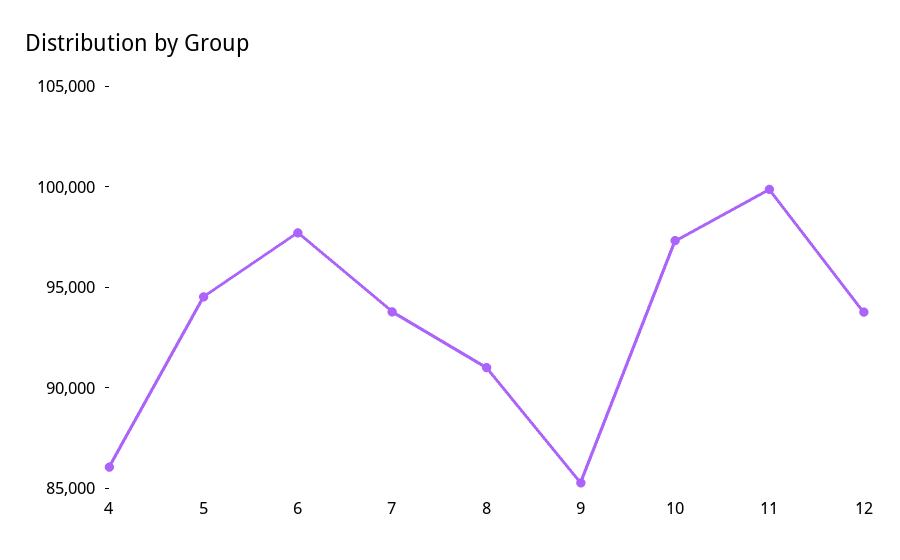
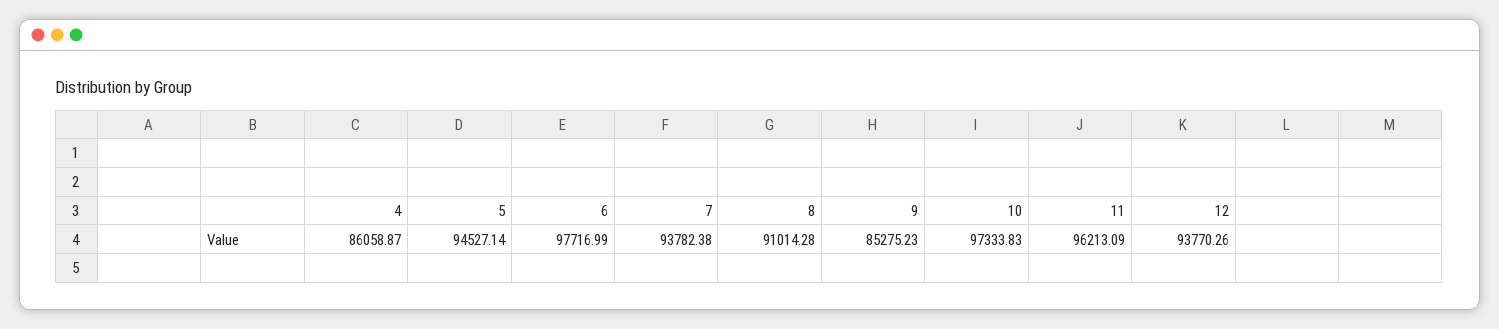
  {
    "4": 86058.87,
    "5": 94527.14,
    "6": 97716.99,
    "7": 93782.38,
    "8": 91014.28,
    "9": 85275.23,
    "10": 97333.83,
-   "11": 100000,
+   "11": 96213.09,
    "12": 93770.26
  }

